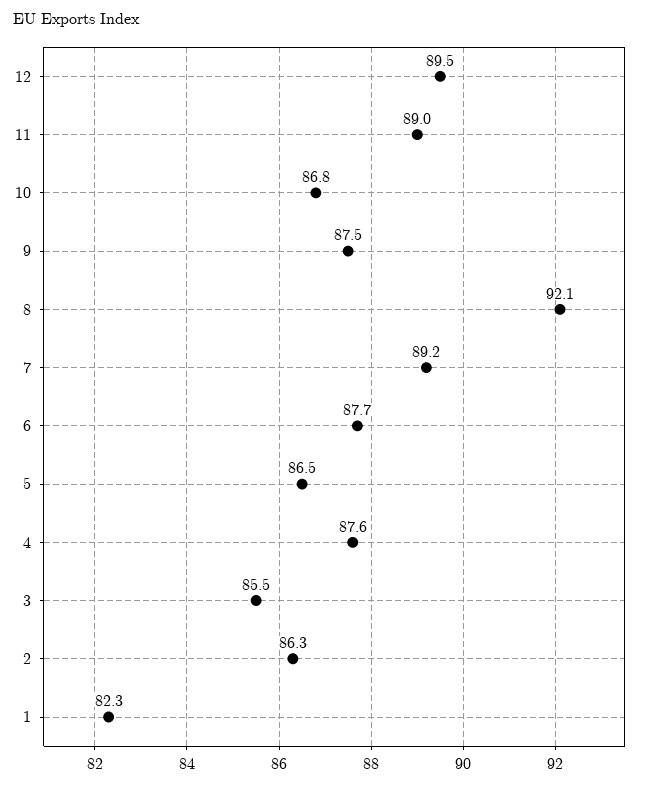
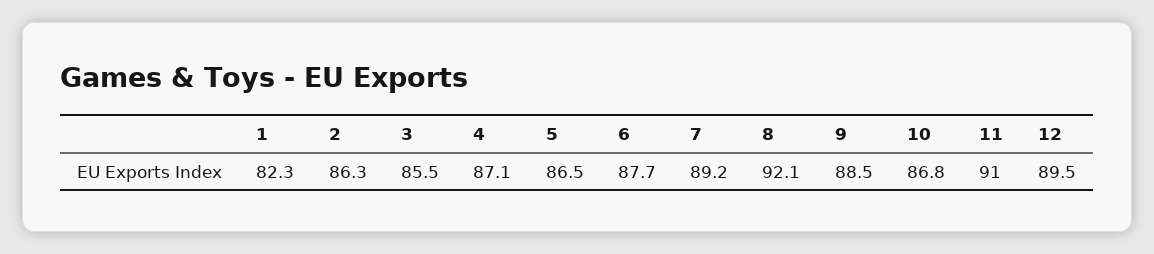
  {
    "12": 89.5,
-   "11": 89,
+   "11": 91,
    "10": 86.8,
-   "9": 87.5,
+   "9": 88.5,
    "8": 92.1,
    "7": 89.2,
    "6": 87.7,
    "5": 86.5,
-   "4": 87.6,
+   "4": 87.1,
    "3": 85.5,
    "2": 86.3,
    "1": 82.3
  }

